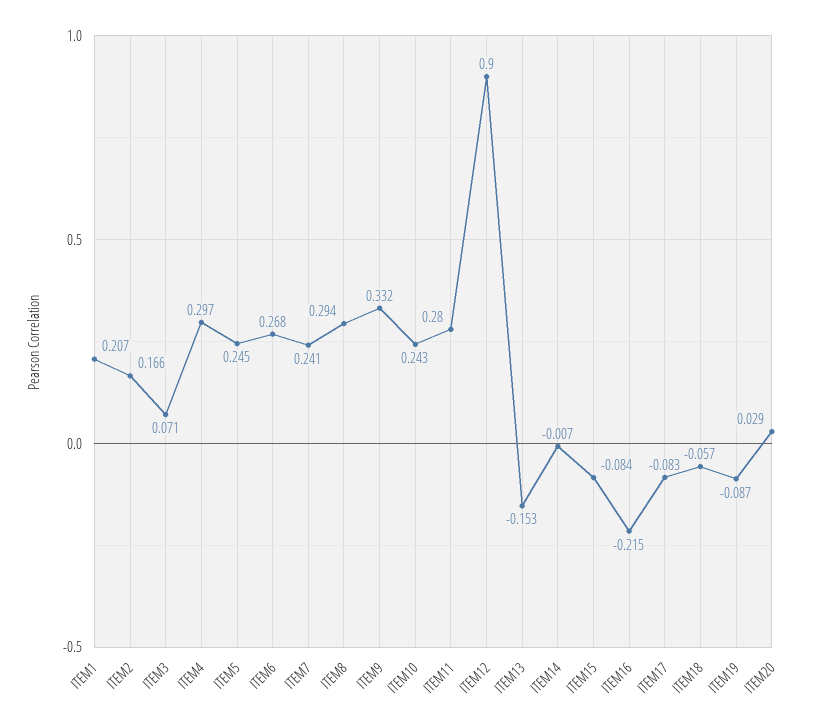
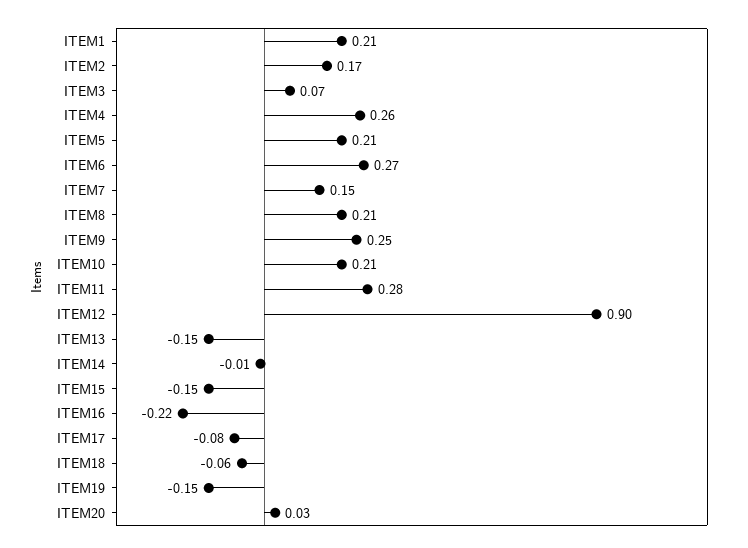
  {
    "ITEM1": 0.207,
    "ITEM2": 0.166,
    "ITEM3": 0.071,
-   "ITEM4": 0.297,
+   "ITEM4": 0.26,
-   "ITEM5": 0.245,
+   "ITEM5": 0.21,
    "ITEM6": 0.268,
-   "ITEM7": 0.241,
+   "ITEM7": 0.15,
-   "ITEM8": 0.294,
+   "ITEM8": 0.21,
-   "ITEM9": 0.332,
+   "ITEM9": 0.25,
-   "ITEM10": 0.243,
+   "ITEM10": 0.21,
    "ITEM11": 0.28,
    "ITEM12": 0.9,
    "ITEM13": -0.153,
    "ITEM14": -0.007,
-   "ITEM15": -0.084,
+   "ITEM15": -0.15,
    "ITEM16": -0.215,
    "ITEM17": -0.083,
    "ITEM18": -0.057,
-   "ITEM19": -0.087,
+   "ITEM19": -0.15,
    "ITEM20": 0.029
  }

